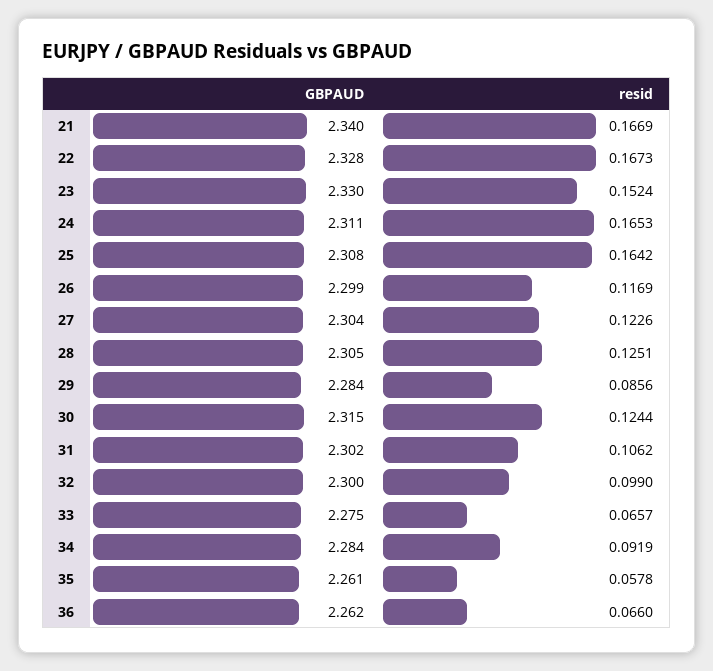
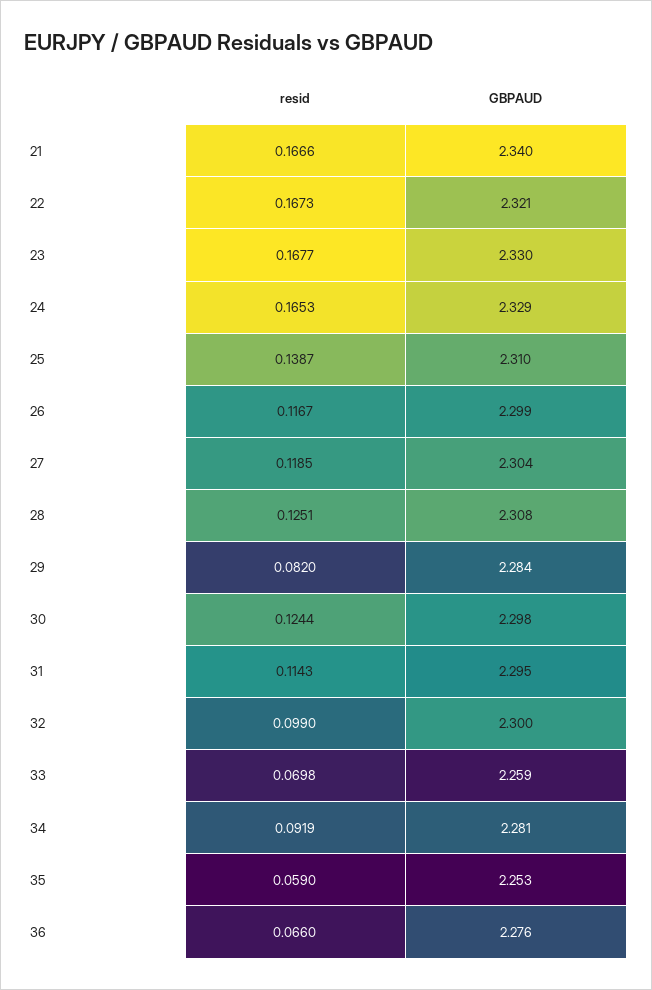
  {
    "GBPAUD": {
      "21": 2.34,
-     "22": 2.328,
+     "22": 2.321,
      "23": 2.33,
-     "24": 2.311,
+     "24": 2.329,
-     "25": 2.308,
+     "25": 2.31,
      "26": 2.299,
      "27": 2.304,
-     "28": 2.305,
+     "28": 2.308,
      "29": 2.284,
-     "30": 2.315,
+     "30": 2.298,
-     "31": 2.302,
+     "31": 2.295,
      "32": 2.3,
-     "33": 2.275,
+     "33": 2.259,
-     "34": 2.284,
+     "34": 2.281,
-     "35": 2.261,
+     "35": 2.253,
-     "36": 2.262
+     "36": 2.276
    },
    "resid": {
-     "21": 0.1669,
+     "21": 0.1666,
      "22": 0.1673,
-     "23": 0.1524,
+     "23": 0.1677,
      "24": 0.1653,
-     "25": 0.1642,
+     "25": 0.1387,
-     "26": 0.1169,
+     "26": 0.1167,
-     "27": 0.1226,
+     "27": 0.1185,
      "28": 0.1251,
-     "29": 0.0856,
+     "29": 0.082,
      "30": 0.1244,
-     "31": 0.1062,
+     "31": 0.1143,
      "32": 0.099,
-     "33": 0.0657,
+     "33": 0.0698,
      "34": 0.0919,
-     "35": 0.0578,
+     "35": 0.059,
      "36": 0.066
    }
  }

